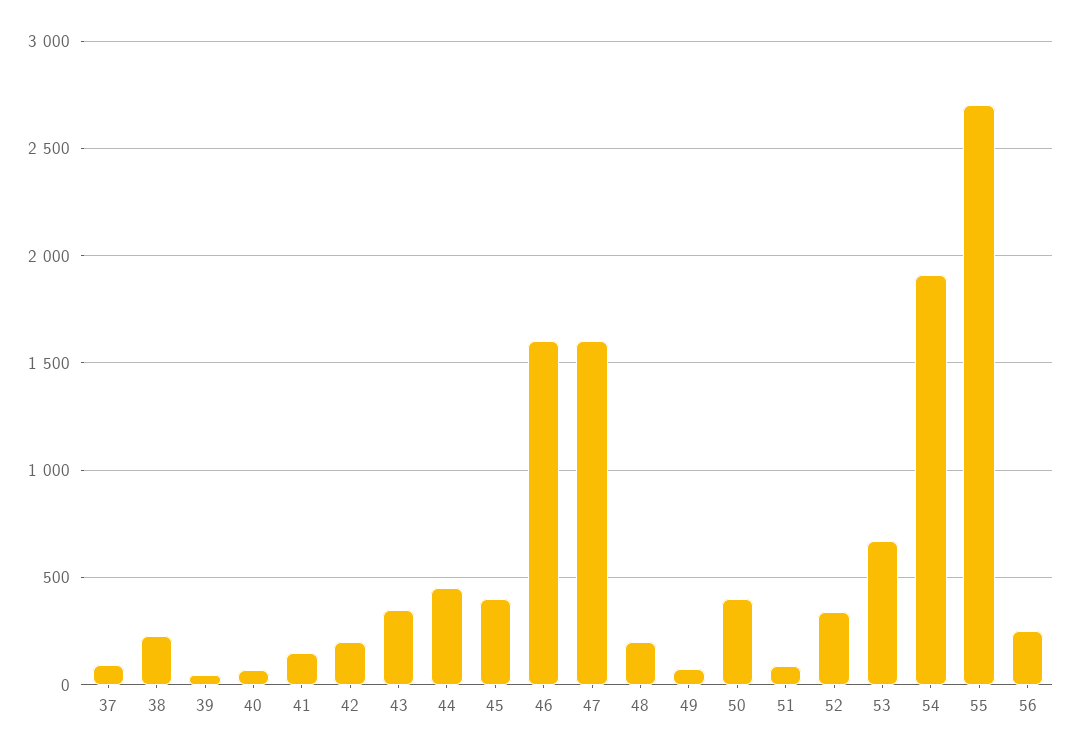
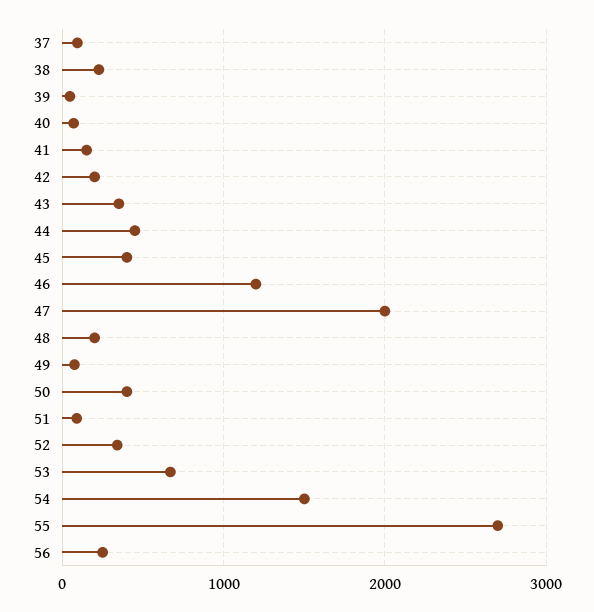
  {
    "37": 100,
    "38": 250,
    "39": 50,
    "40": 50,
    "41": 150,
    "42": 200,
    "43": 350,
    "44": 450,
    "45": 400,
-   "46": 1600,
+   "46": 1200,
-   "47": 1600,
+   "47": 2000,
    "48": 200,
    "49": 100,
    "50": 400,
    "51": 100,
    "52": 350,
    "53": 650,
-   "54": 1900,
+   "54": 1500,
    "55": 2700,
    "56": 250
  }

